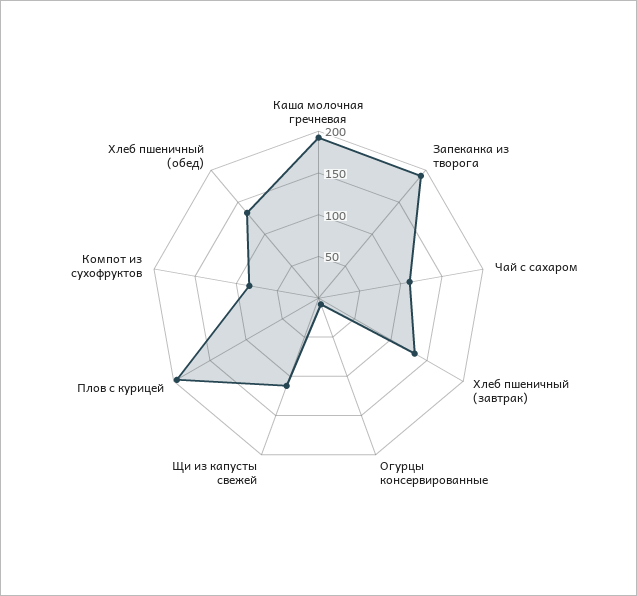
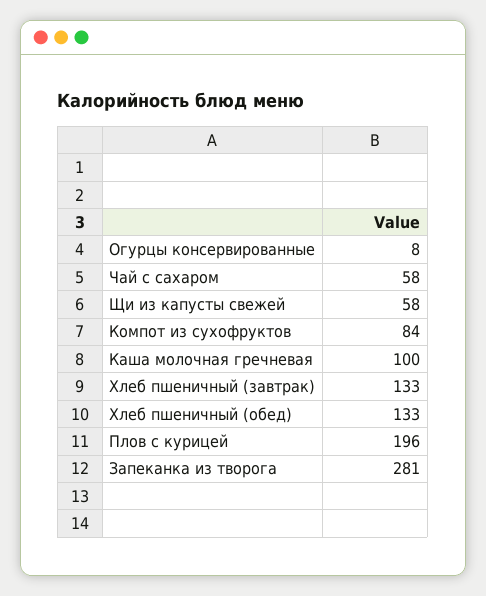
  {
-   "Каша молочная гречневая": 190,
+   "Каша молочная гречневая": 100,
-   "Запеканка из творога": 190,
+   "Запеканка из творога": 281,
-   "Чай с сахаром": 110,
+   "Чай с сахаром": 58,
    "Хлеб пшеничный (завтрак)": 133,
    "Огурцы консервированные": 8,
-   "Щи из капусты свежей": 110,
+   "Щи из капусты свежей": 58,
    "Плов с курицей": 196,
    "Компот из сухофруктов": 84,
    "Хлеб пшеничный (обед)": 133
  }

